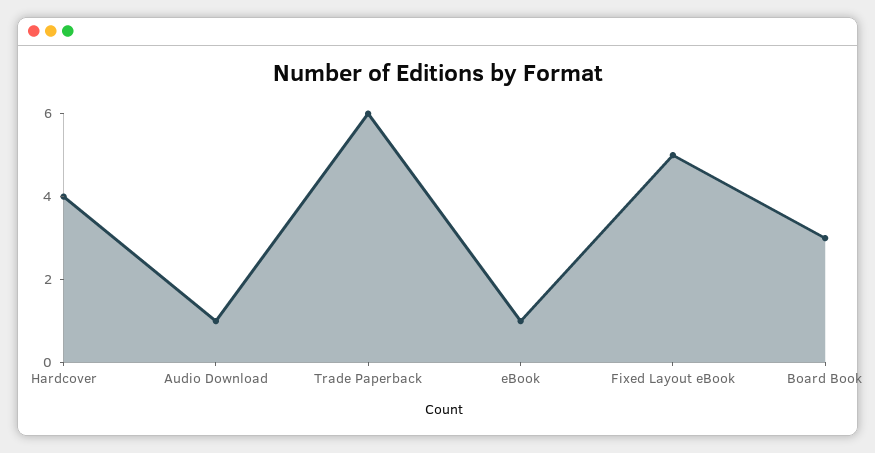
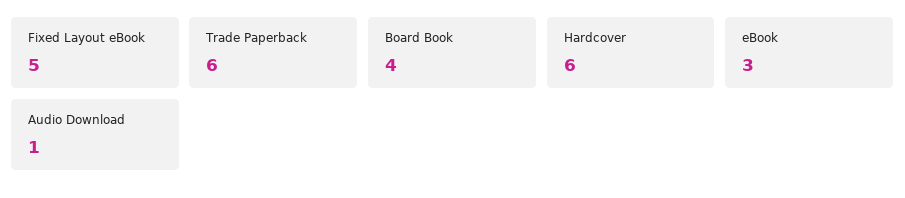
  {
-   "Hardcover": 4,
+   "Hardcover": 6,
    "Audio Download": 1,
    "Trade Paperback": 6,
-   "eBook": 1,
+   "eBook": 3,
    "Fixed Layout eBook": 5,
-   "Board Book": 3
+   "Board Book": 4
  }

